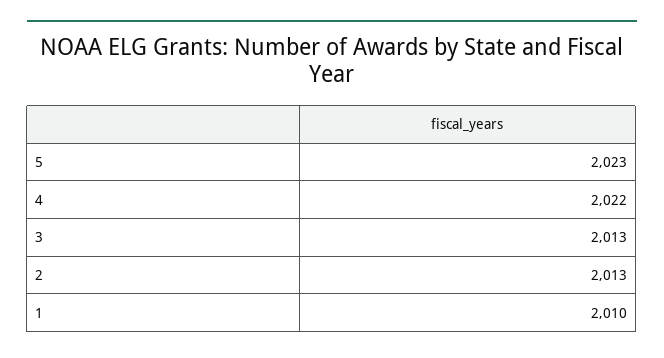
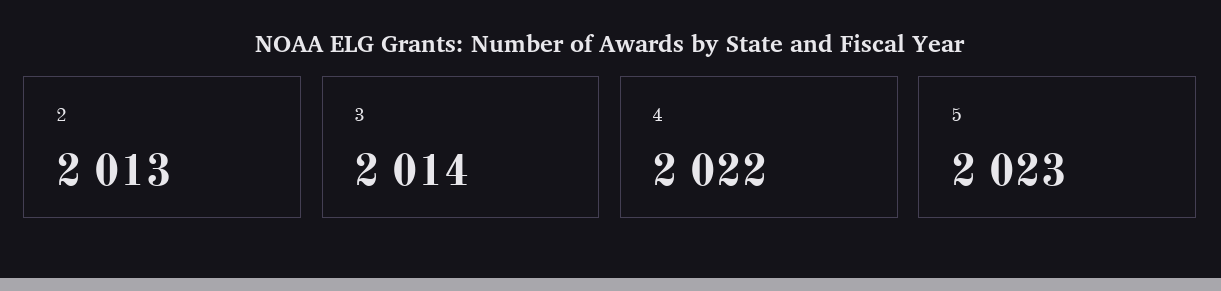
  {
    "5": 2023,
    "4": 2022,
-   "3": 2013,
+   "3": 2014,
-   "2": 2013,
+   "2": 2013
-   "1": 2010
  }

